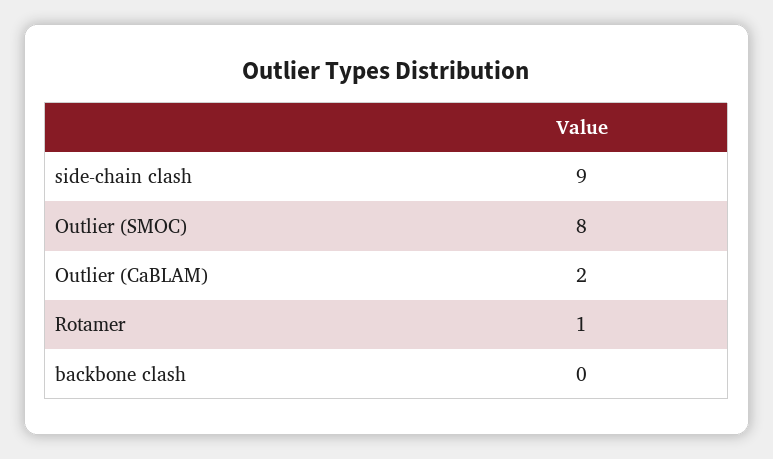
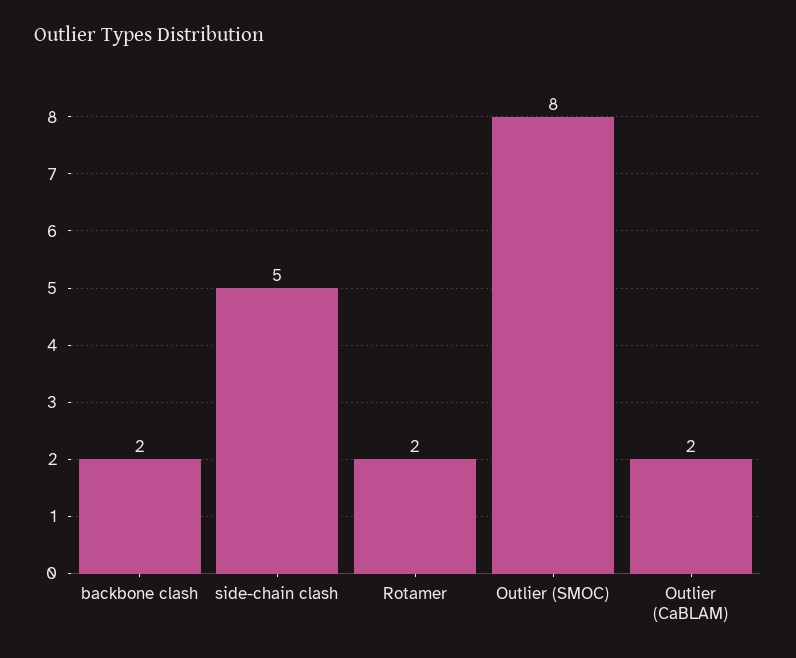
  {
-   "side-chain clash": 9,
+   "side-chain clash": 5,
    "Outlier (SMOC)": 8,
    "Outlier (CaBLAM)": 2,
-   "Rotamer": 1,
+   "Rotamer": 2,
-   "backbone clash": 0
+   "backbone clash": 2
  }

